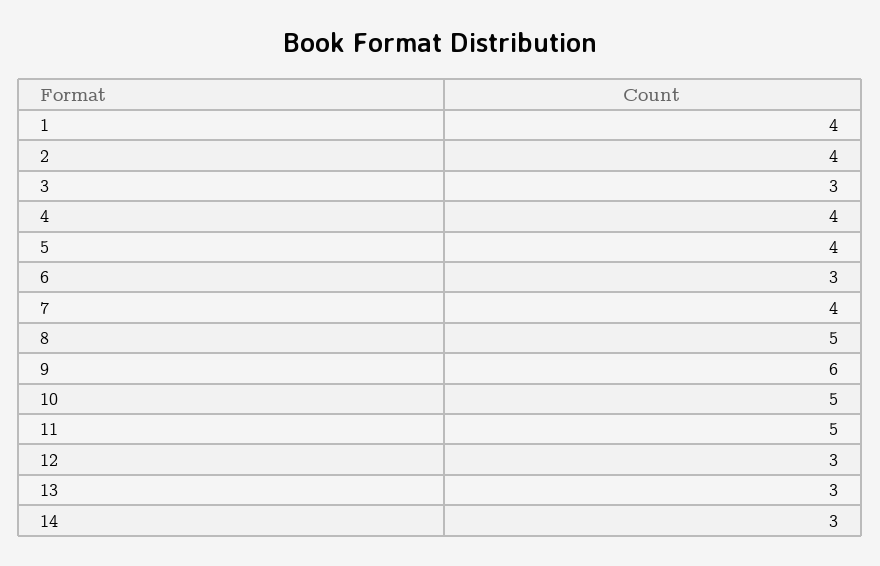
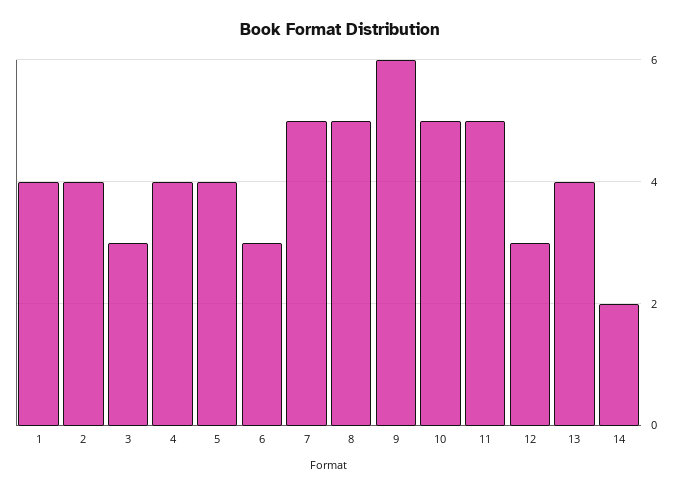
  {
    "1": 4,
    "2": 4,
    "3": 3,
    "4": 4,
    "5": 4,
    "6": 3,
-   "7": 4,
+   "7": 5,
    "8": 5,
    "9": 6,
    "10": 5,
    "11": 5,
    "12": 3,
-   "13": 3,
+   "13": 4,
-   "14": 3
+   "14": 2
  }

